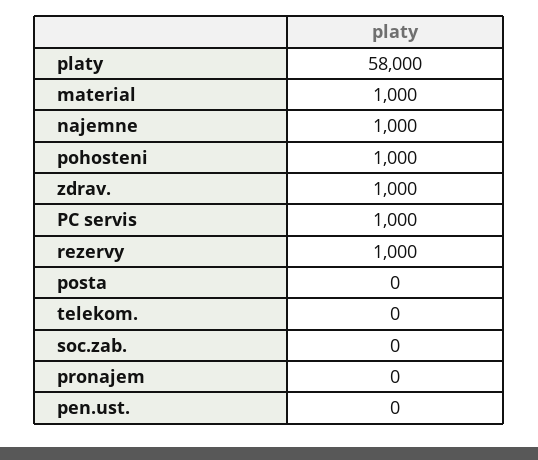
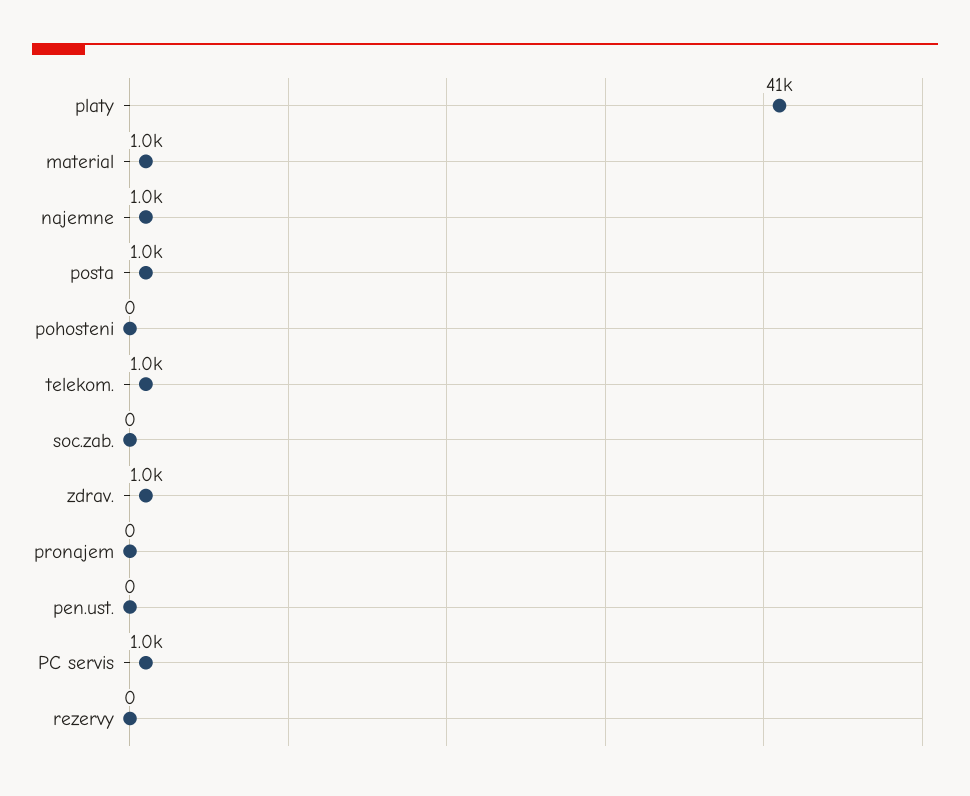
  {
-   "platy": 58000,
+   "platy": 41000,
    "material": 1000,
    "najemne": 1000,
-   "pohosteni": 1000,
+   "pohosteni": 0,
    "zdrav.": 1000,
    "PC servis": 1000,
-   "rezervy": 1000,
+   "rezervy": 0,
-   "posta": 0,
+   "posta": 1000,
-   "telekom.": 0,
+   "telekom.": 1000,
    "soc.zab.": 0,
    "pronajem": 0,
    "pen.ust.": 0
  }

